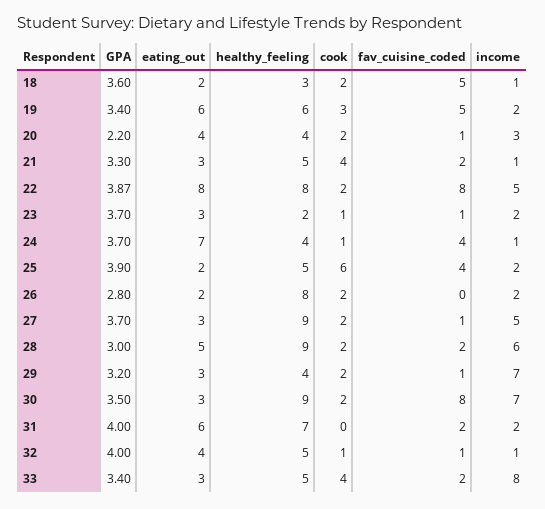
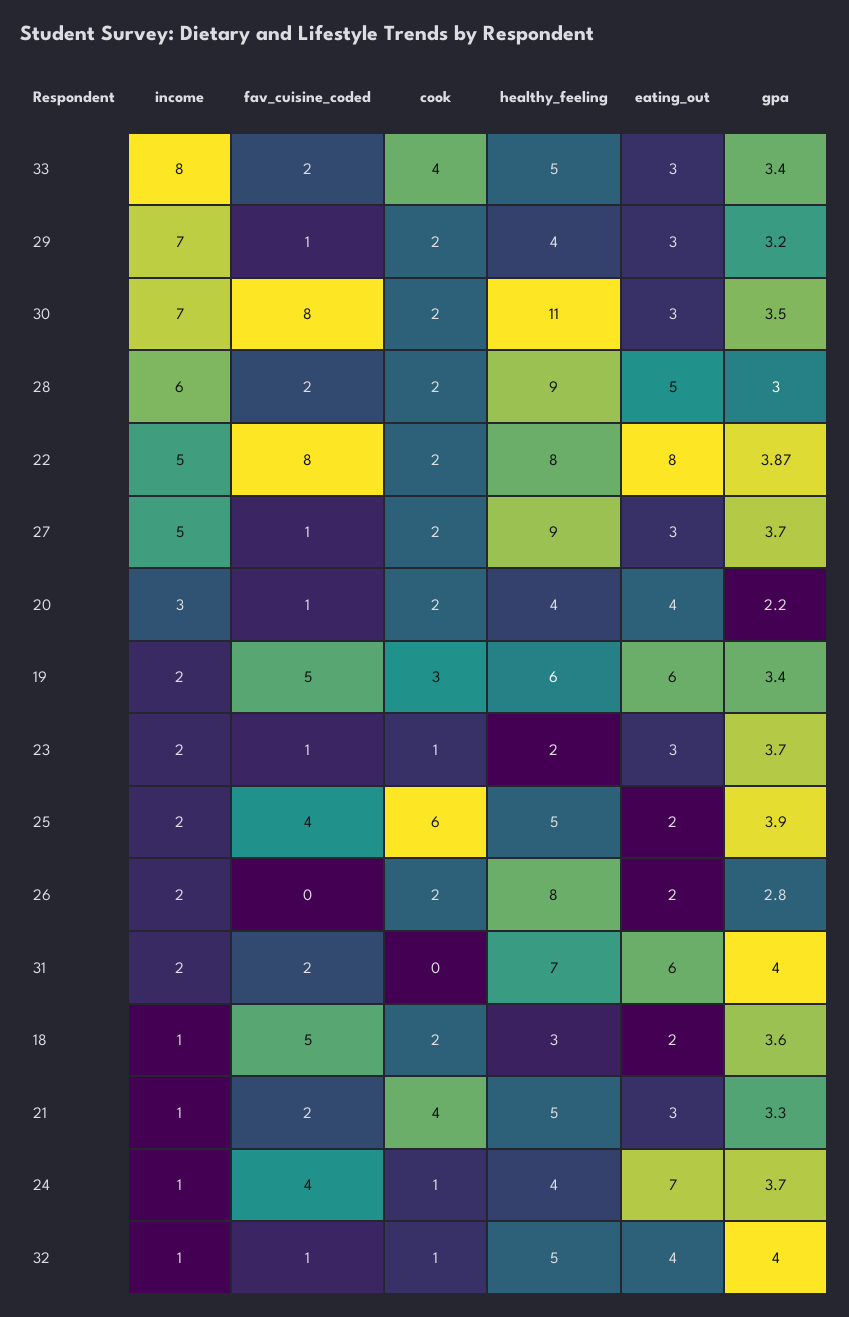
  {
    "GPA": {
      "18": 3.6,
      "19": 3.4,
      "20": 2.2,
      "21": 3.3,
      "22": 3.87,
      "23": 3.7,
      "24": 3.7,
      "25": 3.9,
      "26": 2.8,
      "27": 3.7,
      "28": 3,
      "29": 3.2,
      "30": 3.5,
      "31": 4,
      "32": 4,
      "33": 3.4
    },
    "eating_out": {
      "18": 2,
      "19": 6,
      "20": 4,
      "21": 3,
      "22": 8,
      "23": 3,
      "24": 7,
      "25": 2,
      "26": 2,
      "27": 3,
      "28": 5,
      "29": 3,
      "30": 3,
      "31": 6,
      "32": 4,
      "33": 3
    },
    "healthy_feeling": {
      "18": 3,
      "19": 6,
      "20": 4,
      "21": 5,
      "22": 8,
      "23": 2,
      "24": 4,
      "25": 5,
      "26": 8,
      "27": 9,
      "28": 9,
      "29": 4,
-     "30": 9,
+     "30": 11,
      "31": 7,
      "32": 5,
      "33": 5
    },
    "cook": {
      "18": 2,
      "19": 3,
      "20": 2,
      "21": 4,
      "22": 2,
      "23": 1,
      "24": 1,
      "25": 6,
      "26": 2,
      "27": 2,
      "28": 2,
      "29": 2,
      "30": 2,
      "31": 0,
      "32": 1,
      "33": 4
    },
    "fav_cuisine_coded": {
      "18": 5,
      "19": 5,
      "20": 1,
      "21": 2,
      "22": 8,
      "23": 1,
      "24": 4,
      "25": 4,
      "26": 0,
      "27": 1,
      "28": 2,
      "29": 1,
      "30": 8,
      "31": 2,
      "32": 1,
      "33": 2
    },
    "income": {
      "18": 1,
      "19": 2,
      "20": 3,
      "21": 1,
      "22": 5,
      "23": 2,
      "24": 1,
      "25": 2,
      "26": 2,
      "27": 5,
      "28": 6,
      "29": 7,
      "30": 7,
      "31": 2,
      "32": 1,
      "33": 8
    }
  }

